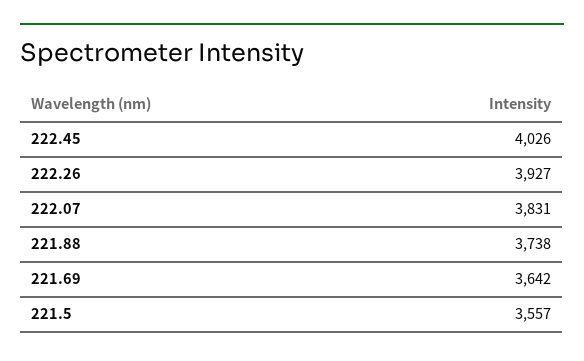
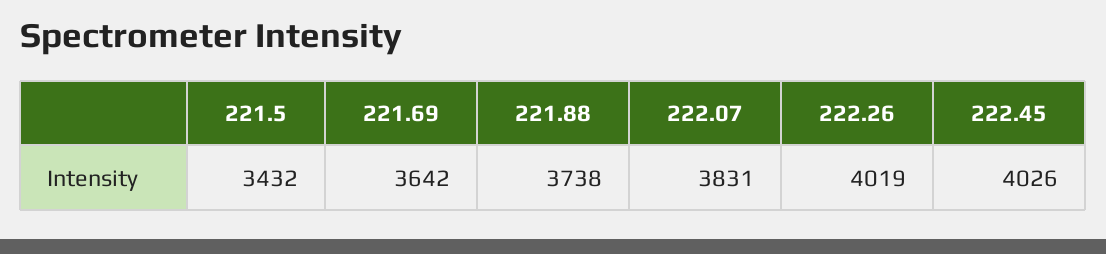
  {
    "222.45": 4026,
-   "222.26": 3927,
+   "222.26": 4019,
    "222.07": 3831,
    "221.88": 3738,
    "221.69": 3642,
-   "221.5": 3557
+   "221.5": 3432
  }

